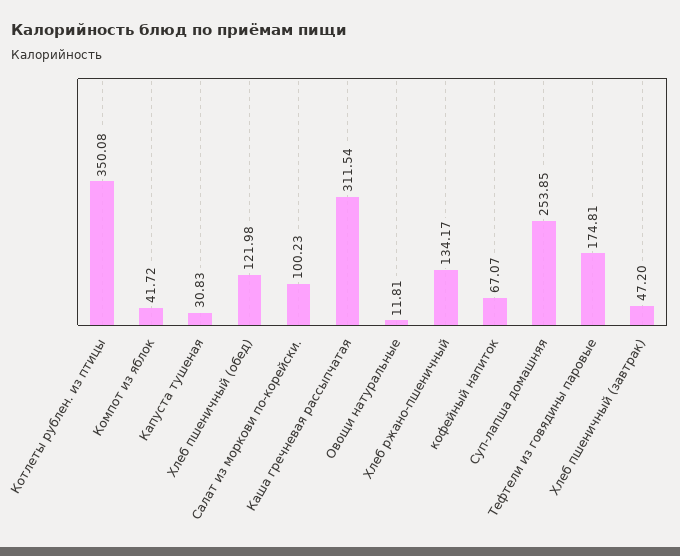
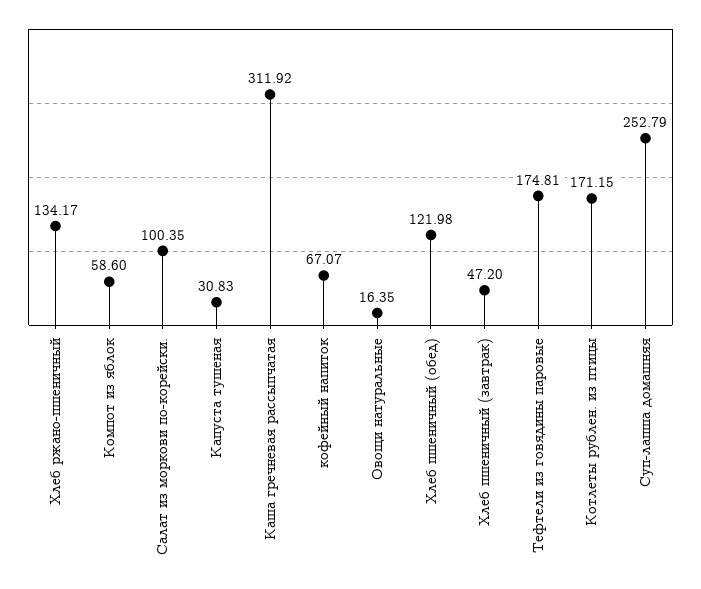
  {
-   "Котлеты рублен. из птицы": 350.08,
+   "Котлеты рублен. из птицы": 171.15,
-   "Компот из яблок": 41.72,
+   "Компот из яблок": 58.6,
    "Капуста тушеная": 30.83,
    "Хлеб пшеничный (обед)": 121.98,
-   "Салат из моркови по-корейски.": 100.23,
+   "Салат из моркови по-корейски.": 100.35,
-   "Каша гречневая рассыпчатая": 311.54,
+   "Каша гречневая рассыпчатая": 311.92,
-   "Овощи натуральные": 11.81,
+   "Овощи натуральные": 16.35,
    "Хлеб ржано-пшеничный": 134.17,
    "кофейный напиток": 67.07,
-   "Суп-лапша домашняя": 253.85,
+   "Суп-лапша домашняя": 252.79,
    "Тефтели из говядины паровые": 174.81,
    "Хлеб пшеничный (завтрак)": 47.2
  }

